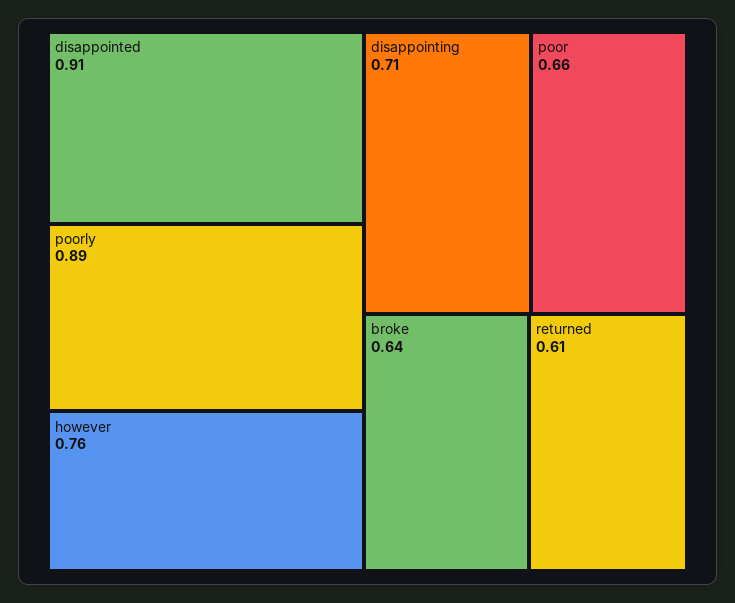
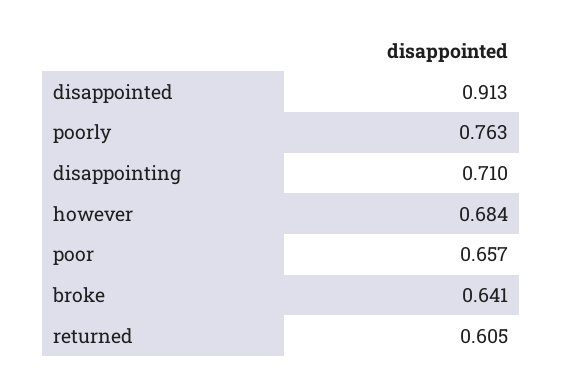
  {
    "disappointed": 0.913,
-   "poorly": 0.89,
+   "poorly": 0.763,
-   "however": 0.76,
+   "however": 0.684,
    "disappointing": 0.71,
    "poor": 0.657,
    "broke": 0.641,
    "returned": 0.605
  }

